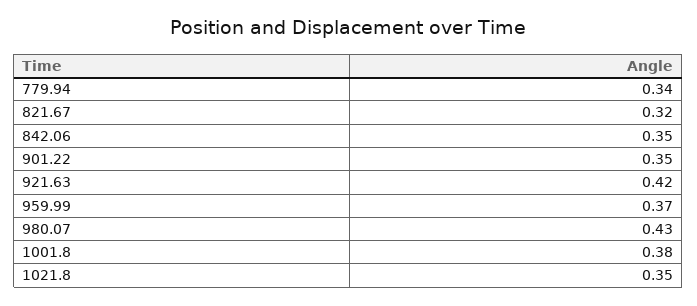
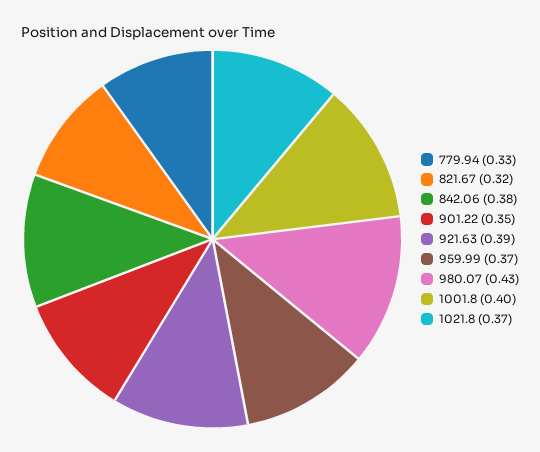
  {
-   "779.94": 0.34,
+   "779.94": 0.33,
    "821.67": 0.32,
-   "842.06": 0.35,
+   "842.06": 0.38,
    "901.22": 0.35,
-   "921.63": 0.42,
+   "921.63": 0.39,
    "959.99": 0.37,
    "980.07": 0.43,
-   "1001.8": 0.38,
+   "1001.8": 0.4,
-   "1021.8": 0.35
+   "1021.8": 0.37
  }

